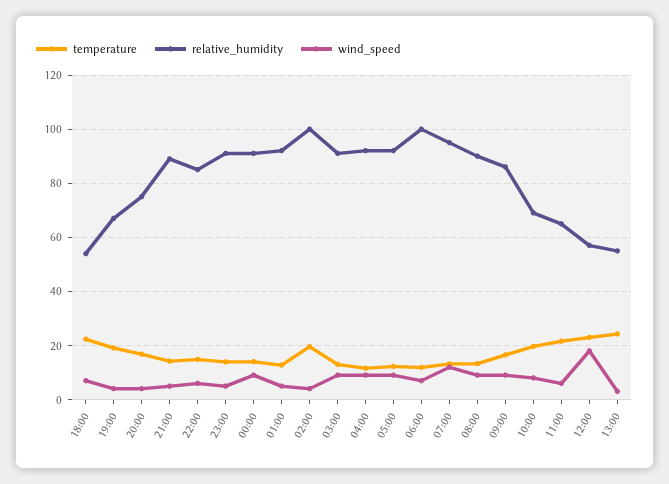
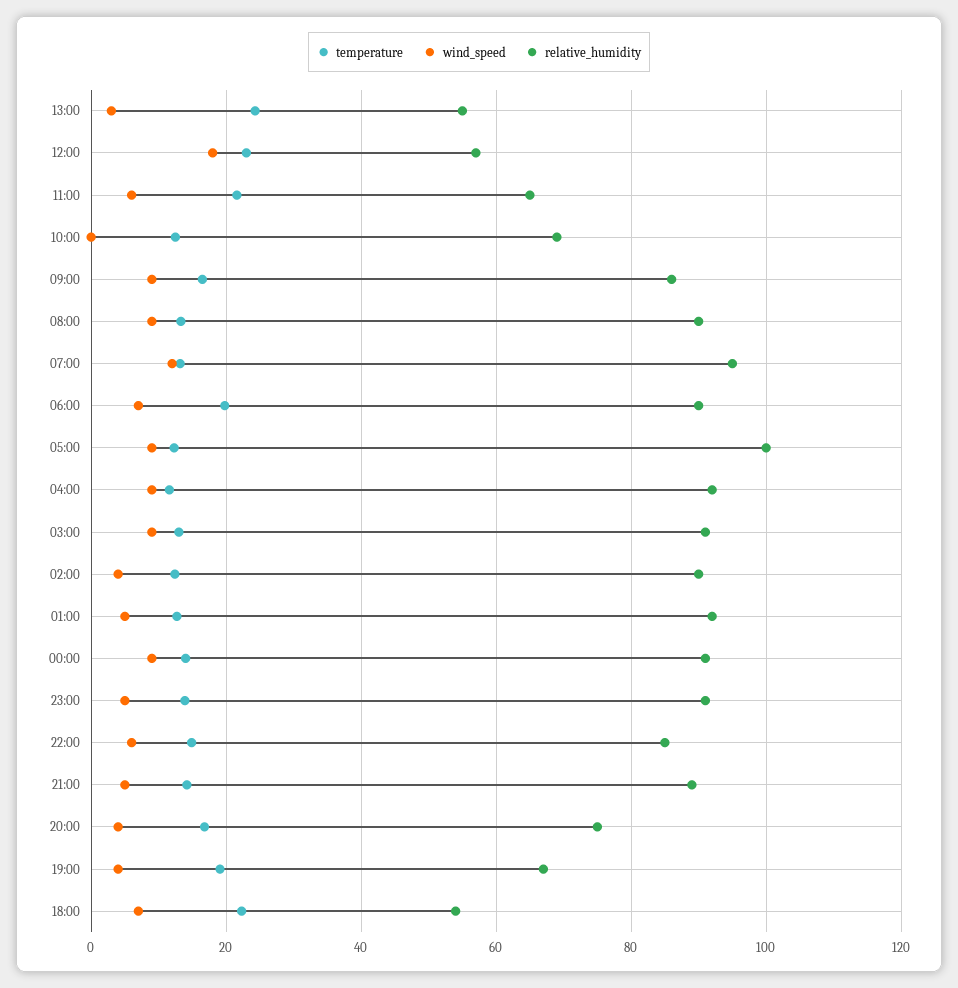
  {
    "temperature": {
      "18:00": 22,
      "19:00": 20,
      "20:00": 16,
      "21:00": 14,
      "22:00": 14,
      "23:00": 14,
      "00:00": 14,
      "01:00": 12,
-     "02:00": 20,
+     "02:00": 12,
      "03:00": 14,
      "04:00": 12,
      "05:00": 12,
-     "06:00": 12.5,
+     "06:00": 20,
      "07:00": 14,
      "08:00": 14,
      "09:00": 16,
-     "10:00": 20,
+     "10:00": 12,
      "11:00": 22,
      "12:00": 24,
      "13:00": 24
    },
    "relative_humidity": {
      "18:00": 54,
      "19:00": 68,
      "20:00": 76,
      "21:00": 90,
      "22:00": 86,
      "23:00": 92,
      "00:00": 92,
      "01:00": 92,
-     "02:00": 100,
+     "02:00": 90,
      "03:00": 92,
      "04:00": 92,
-     "05:00": 92.5,
+     "05:00": 100,
-     "06:00": 100,
+     "06:00": 90,
      "07:00": 96,
      "08:00": 90,
      "09:00": 86,
      "10:00": 70,
      "11:00": 66,
      "12:00": 58,
      "13:00": 56
    },
    "wind_speed": {
      "18:00": 8,
      "19:00": 4,
      "20:00": 4,
      "21:00": 6,
      "22:00": 6,
      "23:00": 6,
      "00:00": 10,
      "01:00": 6,
      "02:00": 4,
      "03:00": 10,
      "04:00": 10,
      "05:00": 10,
      "06:00": 8,
      "07:00": 12,
      "08:00": 10,
      "09:00": 10,
-     "10:00": 7.5,
+     "10:00": 0,
      "11:00": 6,
      "12:00": 18,
      "13:00": 4
    }
  }

